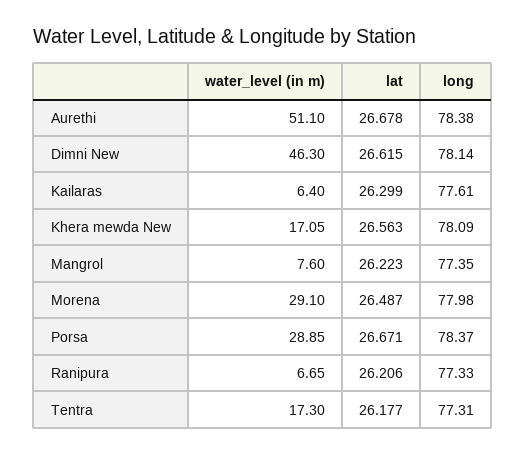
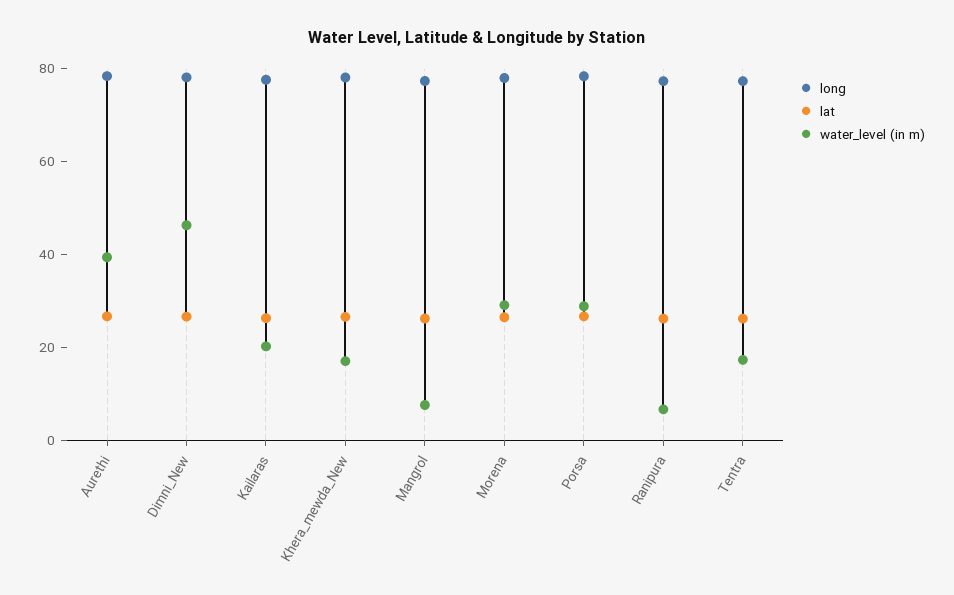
  {
    "water_level (in m)": {
-     "Aurethi": 51.1,
+     "Aurethi": 40,
      "Dimni New": 46.3,
-     "Kailaras": 6.4,
+     "Kailaras": 20,
      "Khera mewda New": 17.05,
      "Mangrol": 7.6,
      "Morena": 29.1,
      "Porsa": 28.85,
      "Ranipura": 6.65,
      "Tentra": 17.3
    },
    "lat": {
      "Aurethi": 26.678,
      "Dimni New": 26.615,
      "Kailaras": 26.299,
      "Khera mewda New": 26.563,
      "Mangrol": 26.223,
      "Morena": 26.487,
      "Porsa": 26.671,
      "Ranipura": 26.206,
      "Tentra": 26.177
    },
    "long": {
      "Aurethi": 78.38,
      "Dimni New": 78.14,
      "Kailaras": 77.61,
      "Khera mewda New": 78.09,
      "Mangrol": 77.35,
      "Morena": 77.98,
      "Porsa": 78.37,
      "Ranipura": 77.33,
      "Tentra": 77.31
    }
  }

